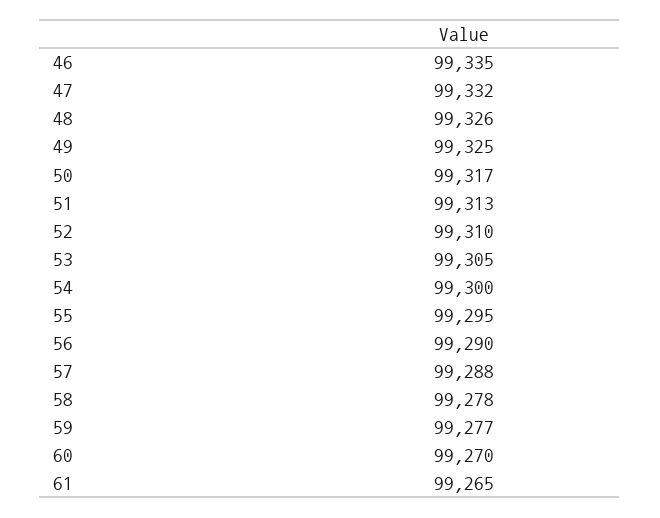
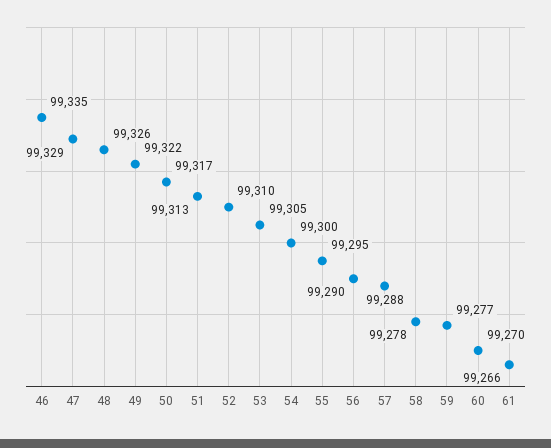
  {
    "46": 99335,
-   "47": 99332,
+   "47": 99329,
    "48": 99326,
-   "49": 99325,
+   "49": 99322,
    "50": 99317,
    "51": 99313,
    "52": 99310,
    "53": 99305,
    "54": 99300,
    "55": 99295,
    "56": 99290,
    "57": 99288,
    "58": 99278,
    "59": 99277,
    "60": 99270,
-   "61": 99265
+   "61": 99266
  }

